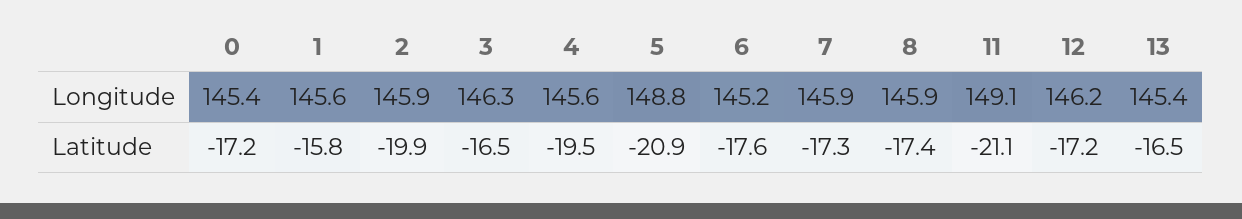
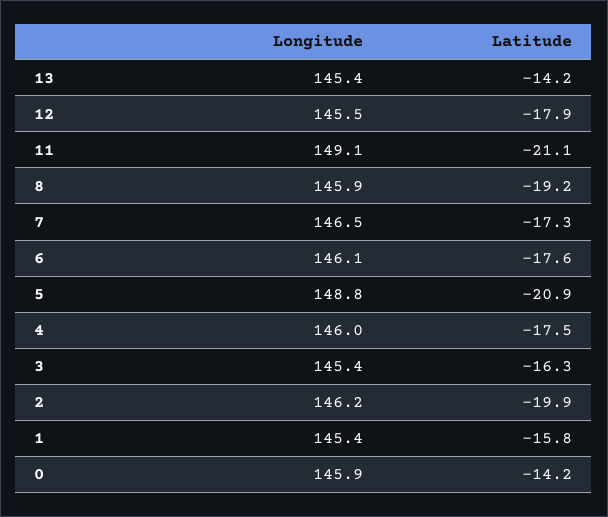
  {
    "0": {
-     "Longitude": 145.4,
+     "Longitude": 145.9,
-     "Latitude": -17.2
+     "Latitude": -14.2
    },
    "1": {
-     "Longitude": 145.6,
+     "Longitude": 145.4,
      "Latitude": -15.8
    },
    "2": {
-     "Longitude": 145.9,
+     "Longitude": 146.2,
      "Latitude": -19.9
    },
    "3": {
-     "Longitude": 146.3,
+     "Longitude": 145.4,
-     "Latitude": -16.5
+     "Latitude": -16.3
    },
    "4": {
-     "Longitude": 145.6,
+     "Longitude": 146,
-     "Latitude": -19.5
+     "Latitude": -17.5
    },
    "5": {
      "Longitude": 148.8,
      "Latitude": -20.9
    },
    "6": {
-     "Longitude": 145.2,
+     "Longitude": 146.1,
      "Latitude": -17.6
    },
    "7": {
-     "Longitude": 145.9,
+     "Longitude": 146.5,
      "Latitude": -17.3
    },
    "8": {
      "Longitude": 145.9,
-     "Latitude": -17.4
+     "Latitude": -19.2
    },
    "11": {
      "Longitude": 149.1,
      "Latitude": -21.1
    },
    "12": {
-     "Longitude": 146.2,
+     "Longitude": 145.5,
-     "Latitude": -17.2
+     "Latitude": -17.9
    },
    "13": {
      "Longitude": 145.4,
-     "Latitude": -16.5
+     "Latitude": -14.2
    }
  }

